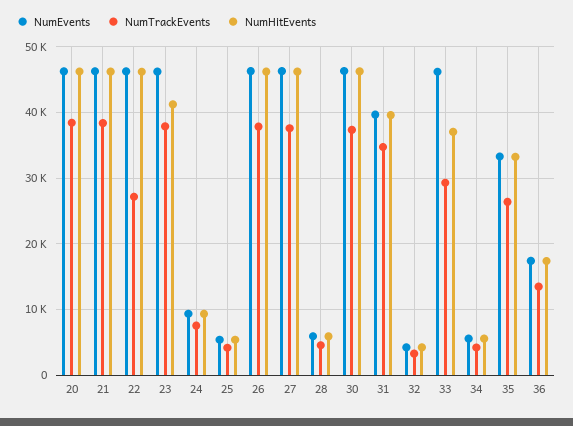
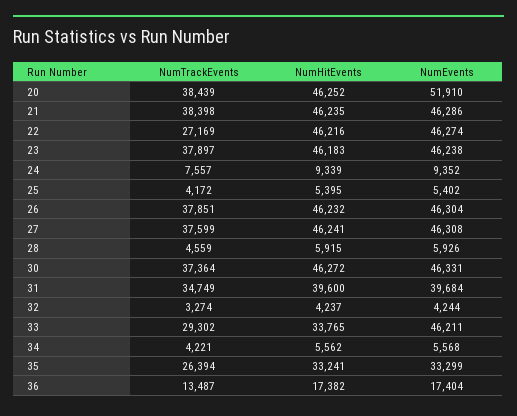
  {
    "NumEvents": {
-     "20": 46000,
+     "20": 51910,
      "21": 46286,
      "22": 46274,
      "23": 46238,
      "24": 9352,
      "25": 5402,
      "26": 46304,
      "27": 46308,
      "28": 5926,
      "30": 46331,
      "31": 39684,
      "32": 4244,
      "33": 46211,
      "34": 5568,
      "35": 33299,
      "36": 17404
    },
    "NumTrackEvents": {
      "20": 38439,
      "21": 38398,
      "22": 27169,
      "23": 37897,
      "24": 7557,
      "25": 4172,
      "26": 37851,
      "27": 37599,
      "28": 4559,
      "30": 37364,
      "31": 34749,
      "32": 3274,
      "33": 29302,
      "34": 4221,
      "35": 26394,
      "36": 13487
    },
    "NumHitEvents": {
      "20": 46252,
      "21": 46235,
      "22": 46216,
-     "23": 41000,
+     "23": 46183,
      "24": 9339,
      "25": 5395,
      "26": 46232,
      "27": 46241,
      "28": 5915,
      "30": 46272,
      "31": 39600,
      "32": 4237,
-     "33": 37000,
+     "33": 33765,
      "34": 5562,
      "35": 33241,
      "36": 17382
    }
  }

